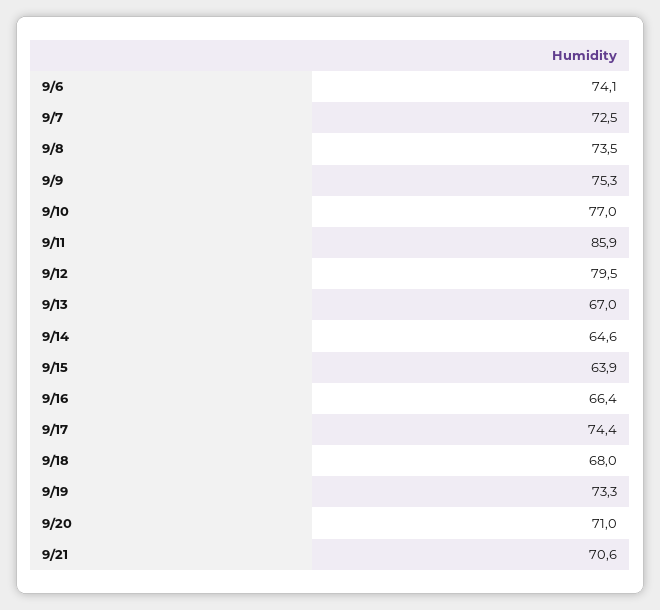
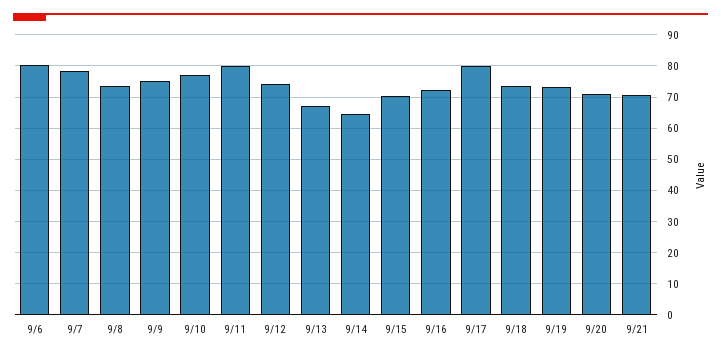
  {
-   "9/6": 74.1,
+   "9/6": 80,
-   "9/7": 72.5,
+   "9/7": 78,
    "9/8": 73.5,
    "9/9": 75.3,
    "9/10": 77,
-   "9/11": 85.9,
+   "9/11": 80,
-   "9/12": 79.5,
+   "9/12": 74,
    "9/13": 67,
    "9/14": 64.6,
-   "9/15": 63.9,
+   "9/15": 70,
-   "9/16": 66.4,
+   "9/16": 72,
-   "9/17": 74.4,
+   "9/17": 80,
-   "9/18": 68,
+   "9/18": 74,
    "9/19": 73.3,
    "9/20": 71,
    "9/21": 70.6
  }

